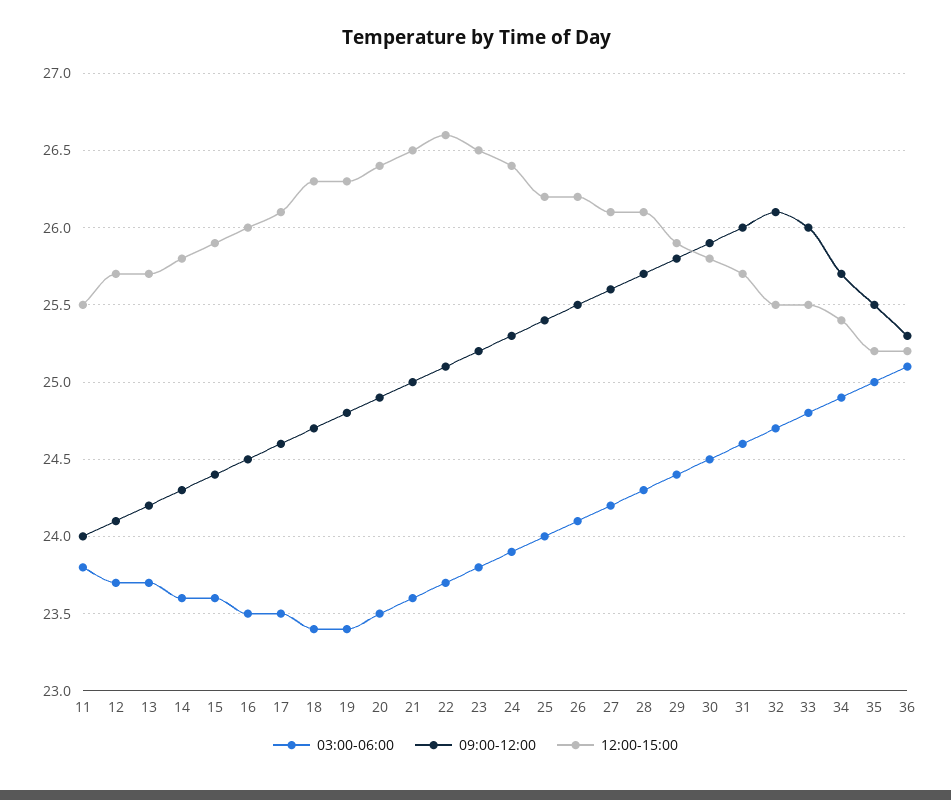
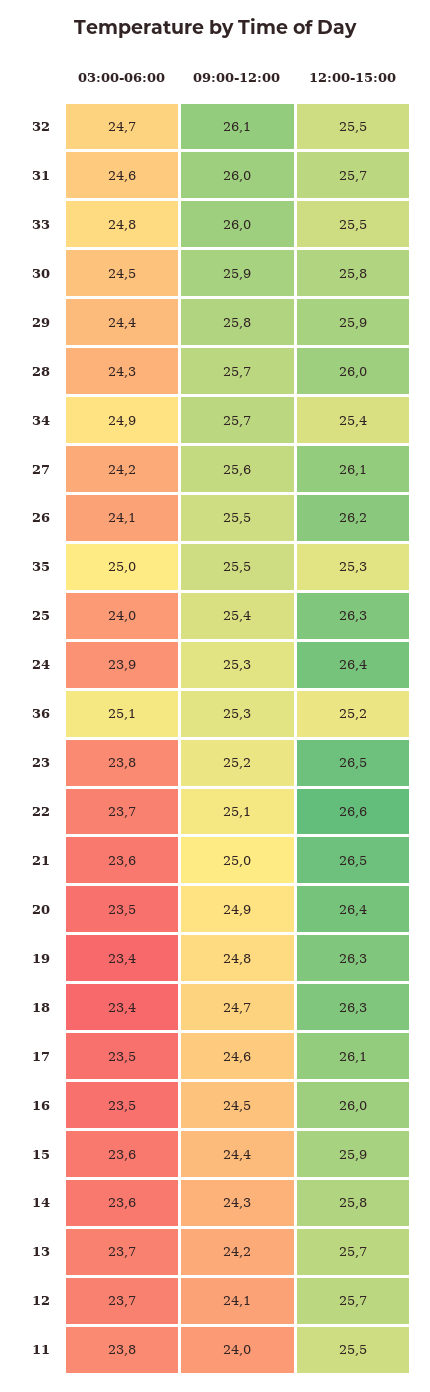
  {
    "03:00-06:00": {
      "11": 23.8,
      "12": 23.7,
      "13": 23.7,
      "14": 23.6,
      "15": 23.6,
      "16": 23.5,
      "17": 23.5,
      "18": 23.4,
      "19": 23.4,
      "20": 23.5,
      "21": 23.6,
      "22": 23.7,
      "23": 23.8,
      "24": 23.9,
      "25": 24,
      "26": 24.1,
      "27": 24.2,
      "28": 24.3,
      "29": 24.4,
      "30": 24.5,
      "31": 24.6,
      "32": 24.7,
      "33": 24.8,
      "34": 24.9,
      "35": 25,
      "36": 25.1
    },
    "09:00-12:00": {
      "11": 24,
      "12": 24.1,
      "13": 24.2,
      "14": 24.3,
      "15": 24.4,
      "16": 24.5,
      "17": 24.6,
      "18": 24.7,
      "19": 24.8,
      "20": 24.9,
      "21": 25,
      "22": 25.1,
      "23": 25.2,
      "24": 25.3,
      "25": 25.4,
      "26": 25.5,
      "27": 25.6,
      "28": 25.7,
      "29": 25.8,
      "30": 25.9,
      "31": 26,
      "32": 26.1,
      "33": 26,
      "34": 25.7,
      "35": 25.5,
      "36": 25.3
    },
    "12:00-15:00": {
      "11": 25.5,
      "12": 25.7,
      "13": 25.7,
      "14": 25.8,
      "15": 25.9,
      "16": 26,
      "17": 26.1,
      "18": 26.3,
      "19": 26.3,
      "20": 26.4,
      "21": 26.5,
      "22": 26.6,
      "23": 26.5,
      "24": 26.4,
-     "25": 26.2,
+     "25": 26.3,
      "26": 26.2,
      "27": 26.1,
-     "28": 26.1,
+     "28": 26,
      "29": 25.9,
      "30": 25.8,
      "31": 25.7,
      "32": 25.5,
      "33": 25.5,
      "34": 25.4,
-     "35": 25.2,
+     "35": 25.3,
      "36": 25.2
    }
  }

